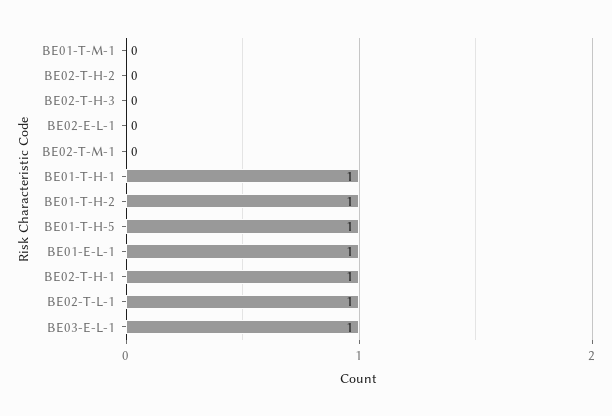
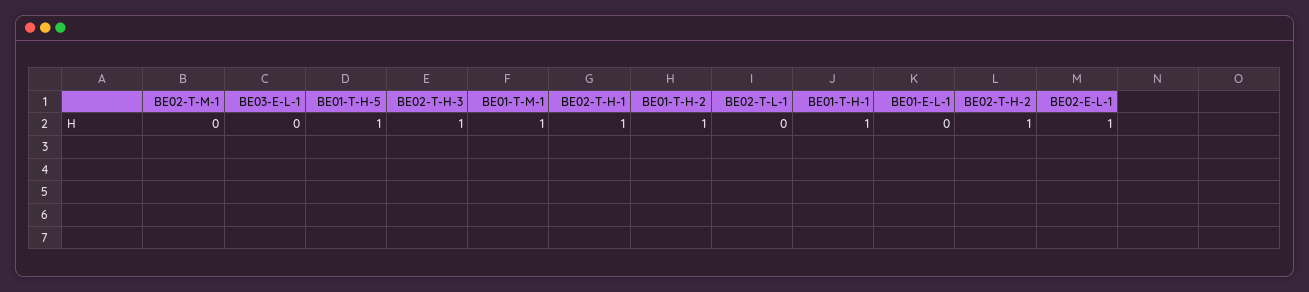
  {
-   "BE01-T-M-1": 0,
+   "BE01-T-M-1": 1,
-   "BE02-T-H-2": 0,
+   "BE02-T-H-2": 1,
-   "BE02-T-H-3": 0,
+   "BE02-T-H-3": 1,
-   "BE02-E-L-1": 0,
+   "BE02-E-L-1": 1,
    "BE02-T-M-1": 0,
    "BE01-T-H-1": 1,
    "BE01-T-H-2": 1,
    "BE01-T-H-5": 1,
-   "BE01-E-L-1": 1,
+   "BE01-E-L-1": 0,
    "BE02-T-H-1": 1,
-   "BE02-T-L-1": 1,
+   "BE02-T-L-1": 0,
-   "BE03-E-L-1": 1
+   "BE03-E-L-1": 0
  }

